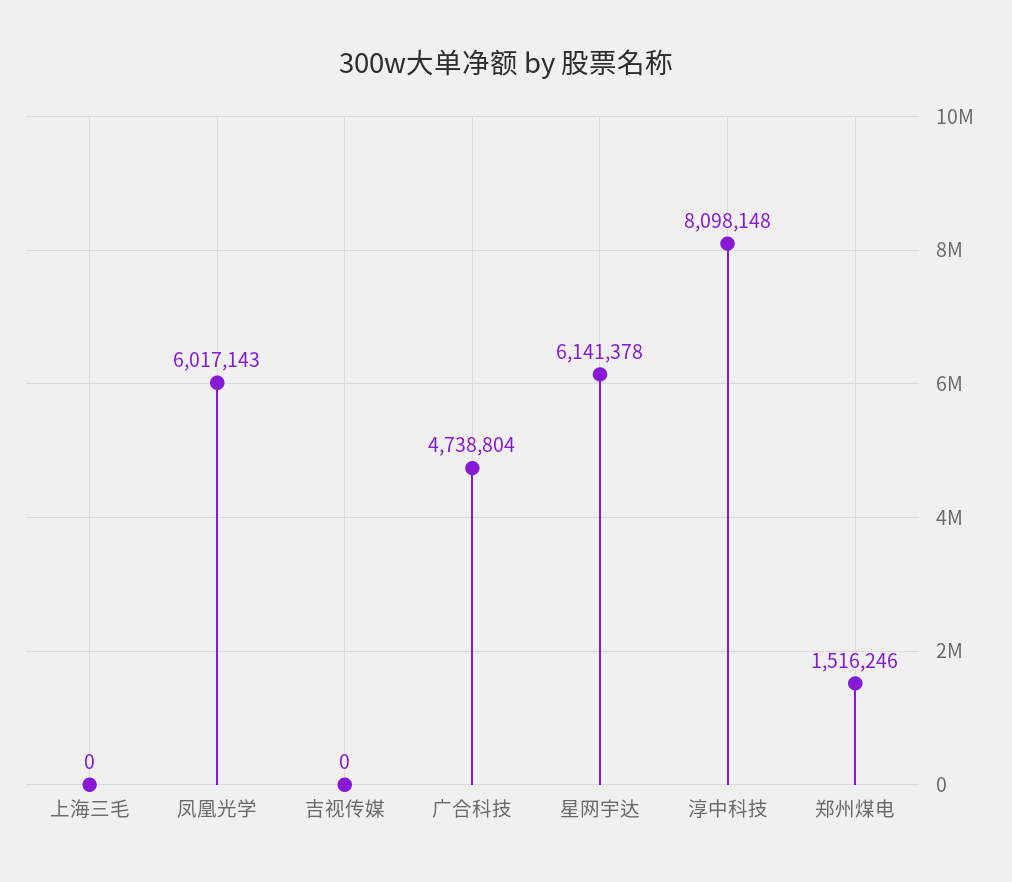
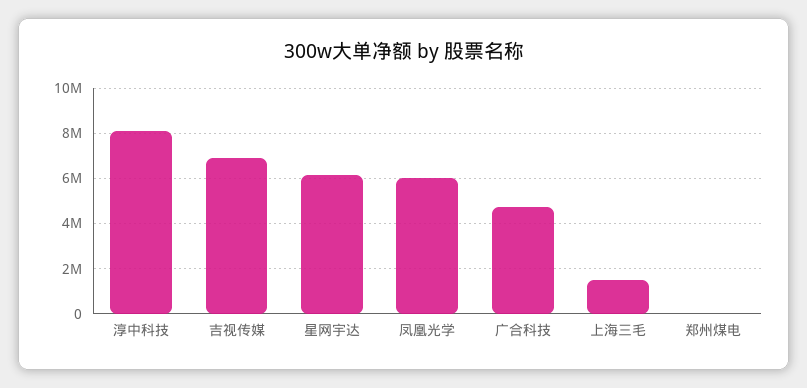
  {
-   "上海三毛": 0,
+   "上海三毛": 1500000,
    "凤凰光学": 6017143,
-   "吉视传媒": 0,
+   "吉视传媒": 7000000,
    "广合科技": 4738804,
    "星网宇达": 6141378,
    "淳中科技": 8098148,
-   "郑州煤电": 1516246
+   "郑州煤电": 0
  }

